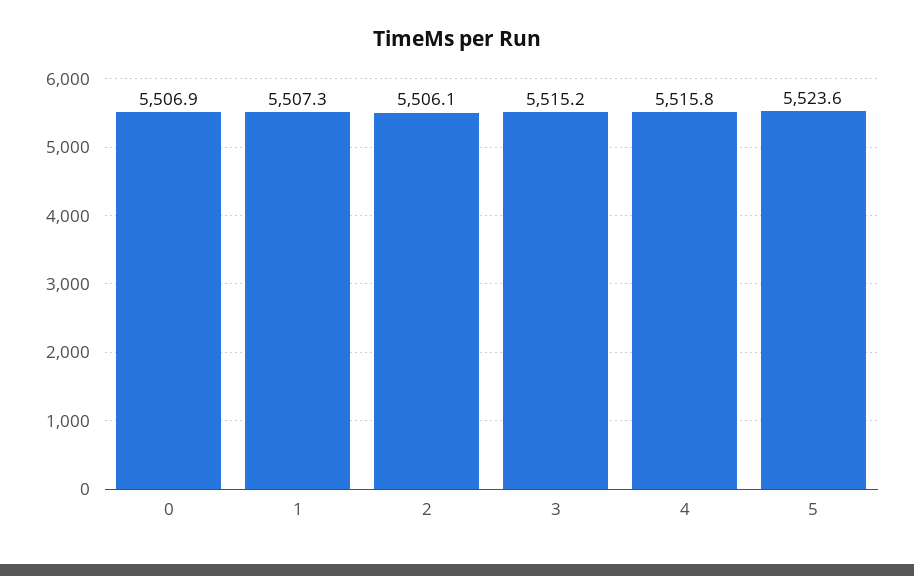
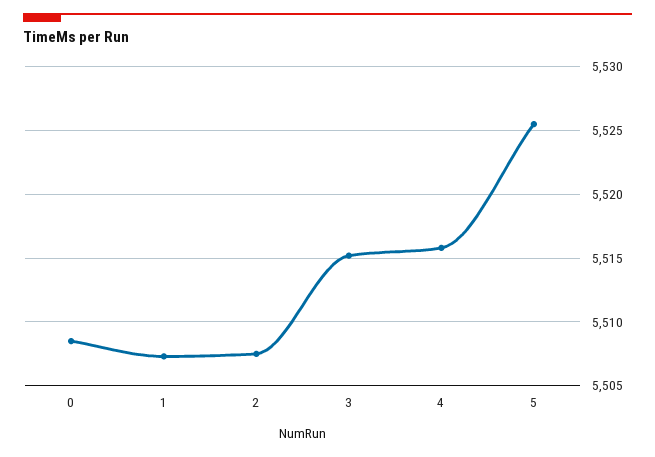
  {
-   "0": 5506.9,
+   "0": 5508.5,
    "1": 5507.3,
-   "2": 5506.1,
+   "2": 5507.5,
    "3": 5515.2,
    "4": 5515.8,
-   "5": 5523.6
+   "5": 5525.5
  }

